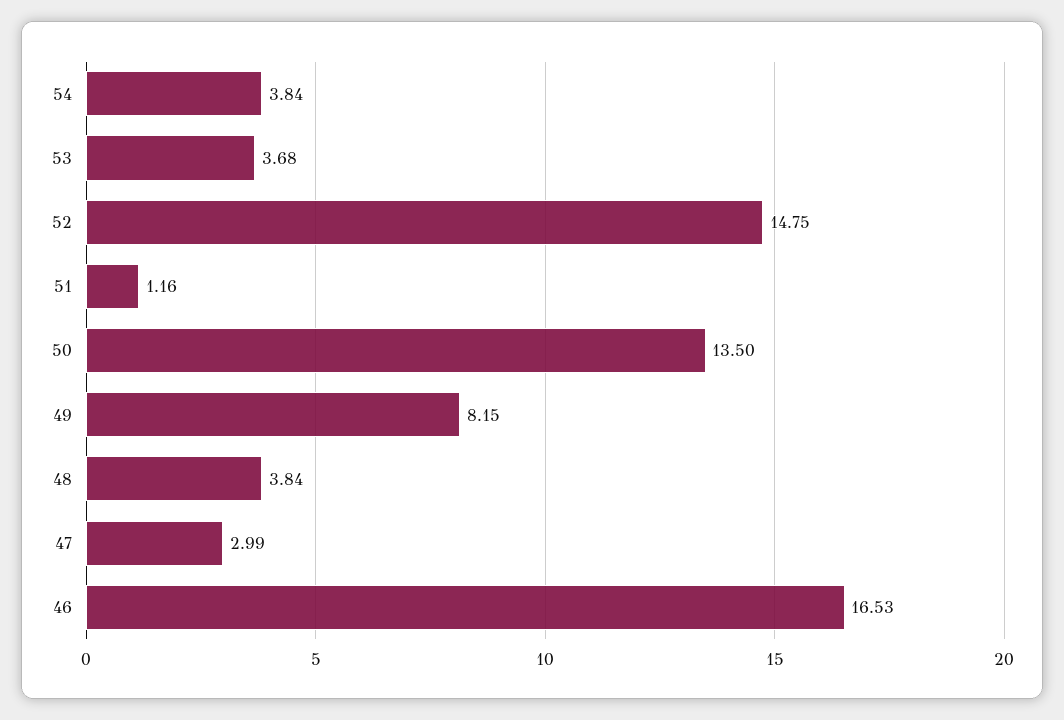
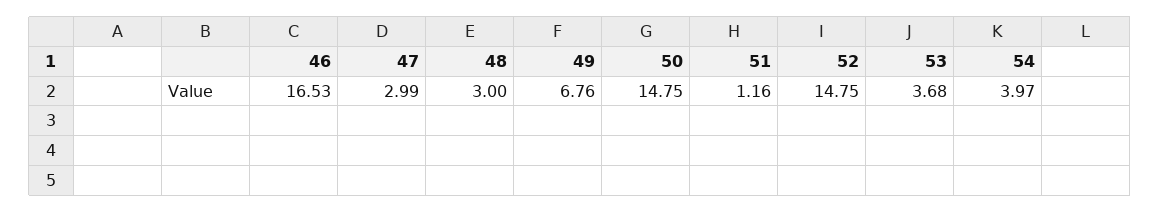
  {
-   "54": 3.84,
+   "54": 3.97,
    "53": 3.68,
    "52": 14.75,
    "51": 1.16,
-   "50": 13.5,
+   "50": 14.75,
-   "49": 8.15,
+   "49": 6.76,
-   "48": 3.84,
+   "48": 3,
    "47": 2.99,
    "46": 16.53
  }

